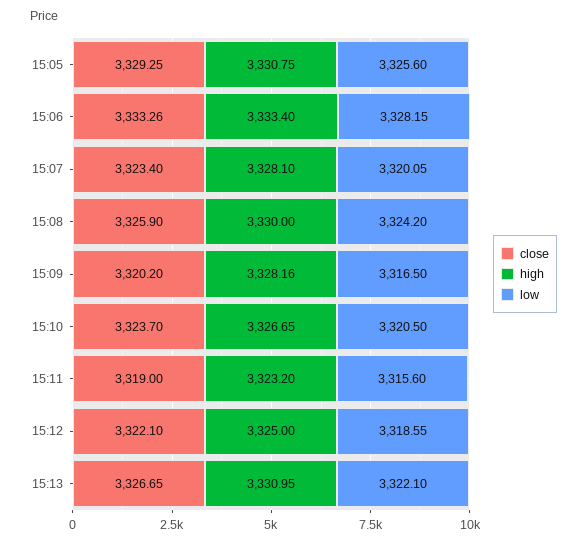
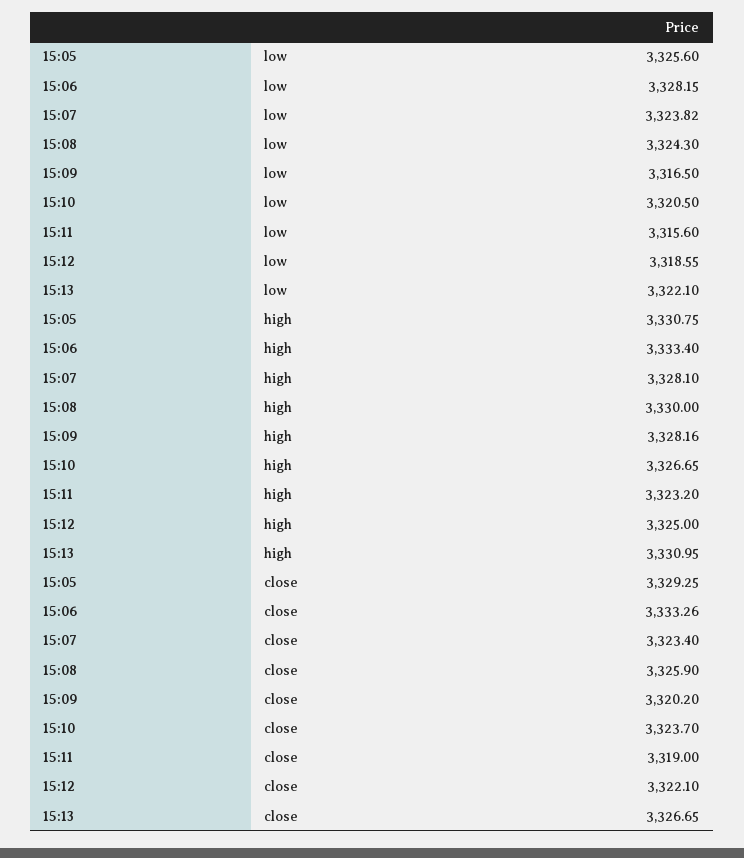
  {
    "close": {
      "15:05": 3329.25,
      "15:06": 3333.26,
      "15:07": 3323.4,
      "15:08": 3325.9,
      "15:09": 3320.2,
      "15:10": 3323.7,
      "15:11": 3319,
      "15:12": 3322.1,
      "15:13": 3326.65
    },
    "high": {
      "15:05": 3330.75,
      "15:06": 3333.4,
      "15:07": 3328.1,
      "15:08": 3330,
      "15:09": 3328.16,
      "15:10": 3326.65,
      "15:11": 3323.2,
      "15:12": 3325,
      "15:13": 3330.95
    },
    "low": {
      "15:05": 3325.6,
      "15:06": 3328.15,
-     "15:07": 3320.05,
+     "15:07": 3323.82,
-     "15:08": 3324.2,
+     "15:08": 3324.3,
      "15:09": 3316.5,
      "15:10": 3320.5,
      "15:11": 3315.6,
      "15:12": 3318.55,
      "15:13": 3322.1
    }
  }

